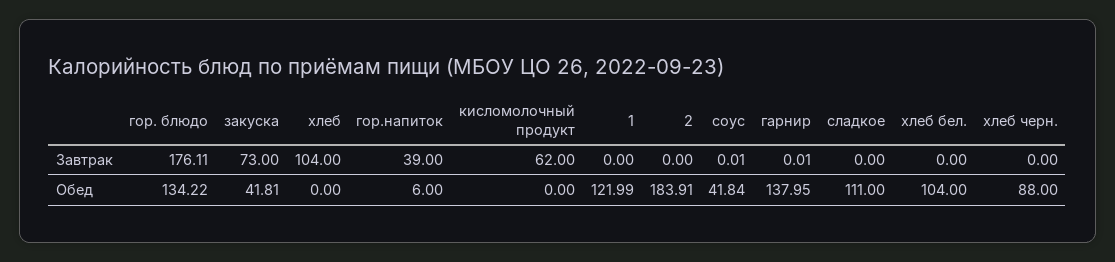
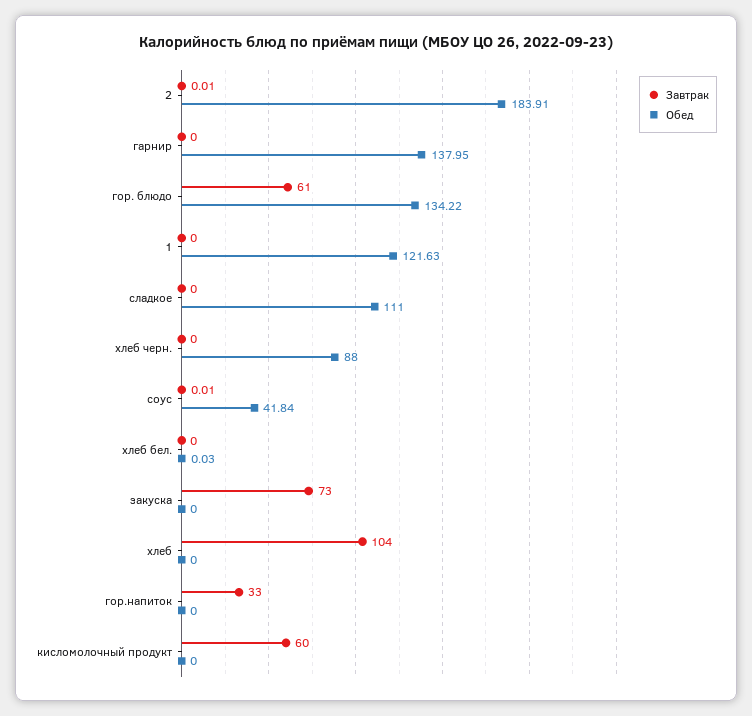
  {
    "Завтрак": {
-     "гор. блюдо": 176.11,
+     "гор. блюдо": 61,
      "закуска": 73,
      "хлеб": 104,
-     "гор.напиток": 39,
+     "гор.напиток": 33,
-     "кисломолочный продукт": 62,
+     "кисломолочный продукт": 60,
      "1": 0,
-     "2": 0,
+     "2": 0.01,
      "соус": 0.01,
-     "гарнир": 0.01,
+     "гарнир": 0,
      "сладкое": 0,
      "хлеб бел.": 0,
      "хлеб черн.": 0
    },
    "Обед": {
      "гор. блюдо": 134.22,
-     "закуска": 41.81,
+     "закуска": 0,
      "хлеб": 0,
-     "гор.напиток": 6,
+     "гор.напиток": 0,
      "кисломолочный продукт": 0,
-     "1": 121.99,
+     "1": 121.63,
      "2": 183.91,
      "соус": 41.84,
      "гарнир": 137.95,
      "сладкое": 111,
-     "хлеб бел.": 104,
+     "хлеб бел.": 0.03,
      "хлеб черн.": 88
    }
  }

